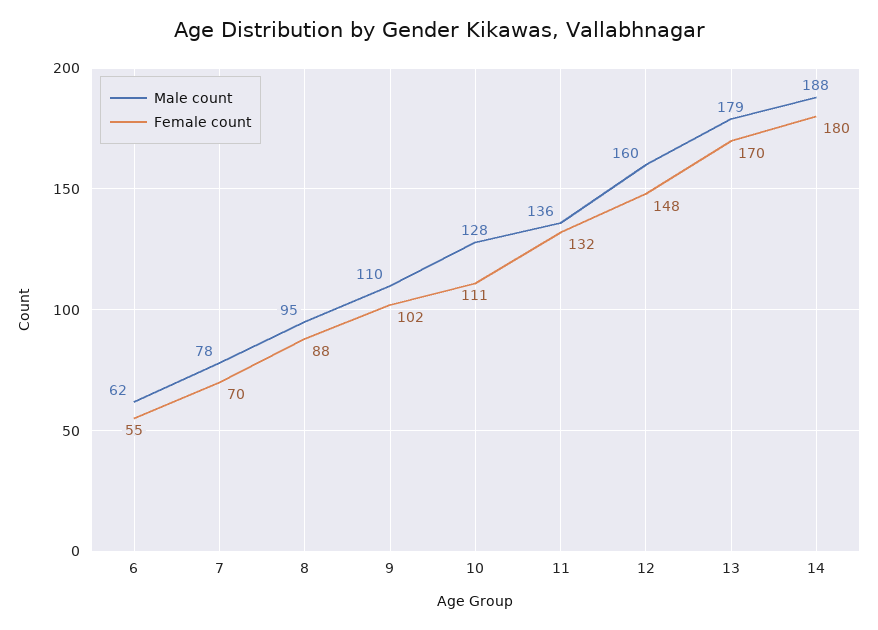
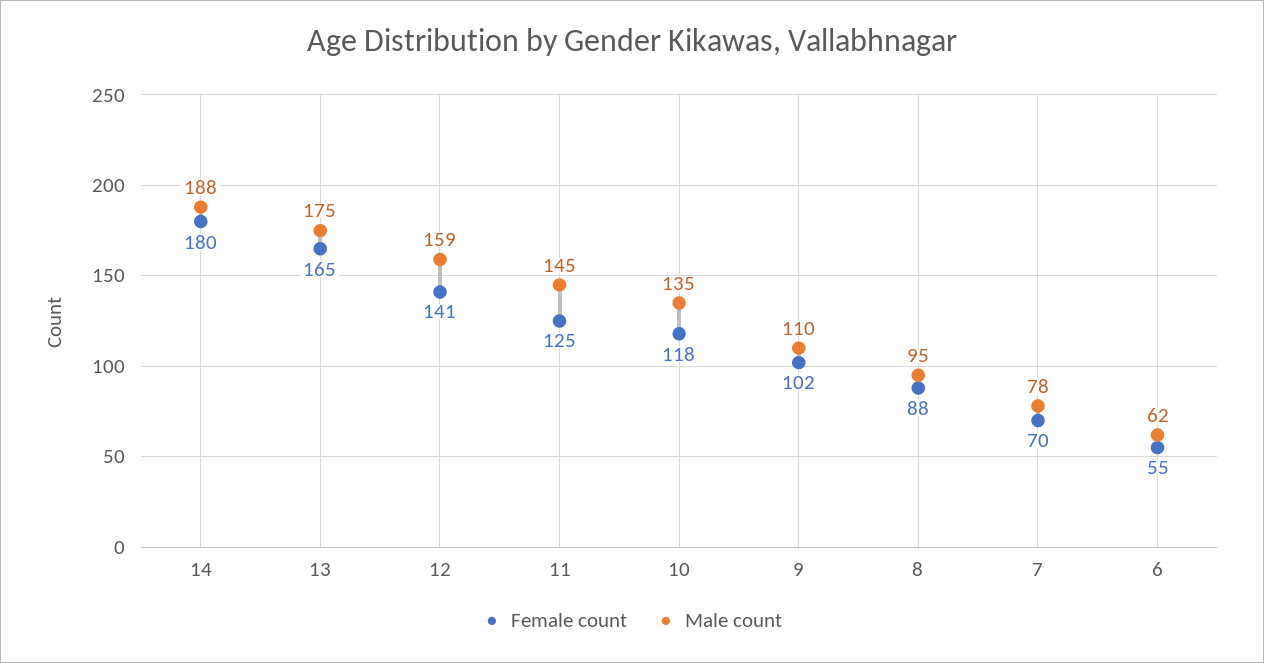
  {
    "Male count": {
      "6": 62,
      "7": 78,
      "8": 95,
      "9": 110,
-     "10": 128,
+     "10": 135,
-     "11": 136,
+     "11": 145,
-     "12": 160,
+     "12": 159,
-     "13": 179,
+     "13": 175,
      "14": 188
    },
    "Female count": {
      "6": 55,
      "7": 70,
      "8": 88,
      "9": 102,
-     "10": 111,
+     "10": 118,
-     "11": 132,
+     "11": 125,
-     "12": 148,
+     "12": 141,
-     "13": 170,
+     "13": 165,
      "14": 180
    }
  }

